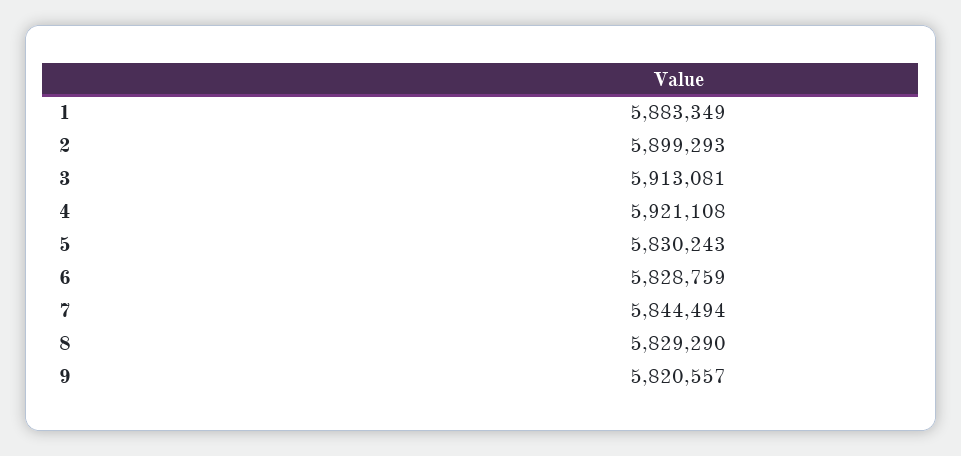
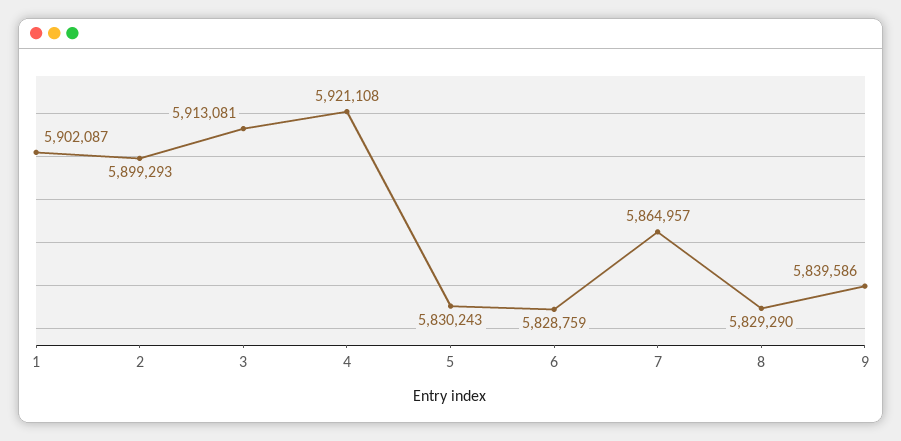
  {
-   "1": 5883349,
+   "1": 5902087,
    "2": 5899293,
    "3": 5913081,
    "4": 5921108,
    "5": 5830243,
    "6": 5828759,
-   "7": 5844494,
+   "7": 5864957,
    "8": 5829290,
-   "9": 5820557
+   "9": 5839586
  }

